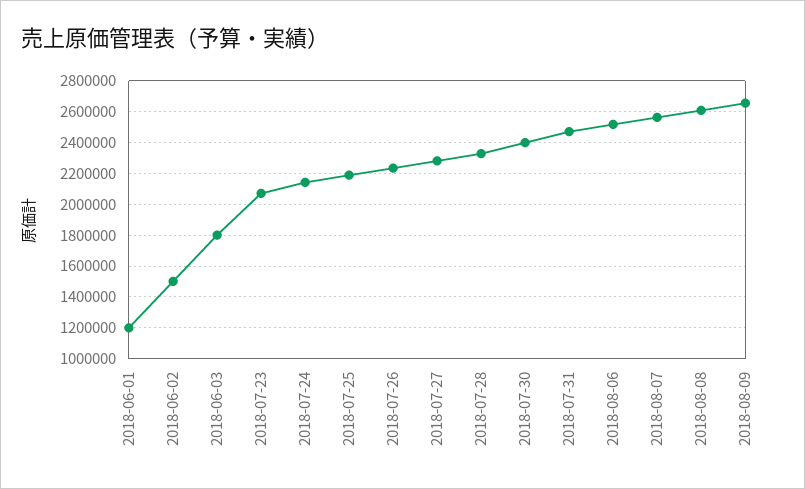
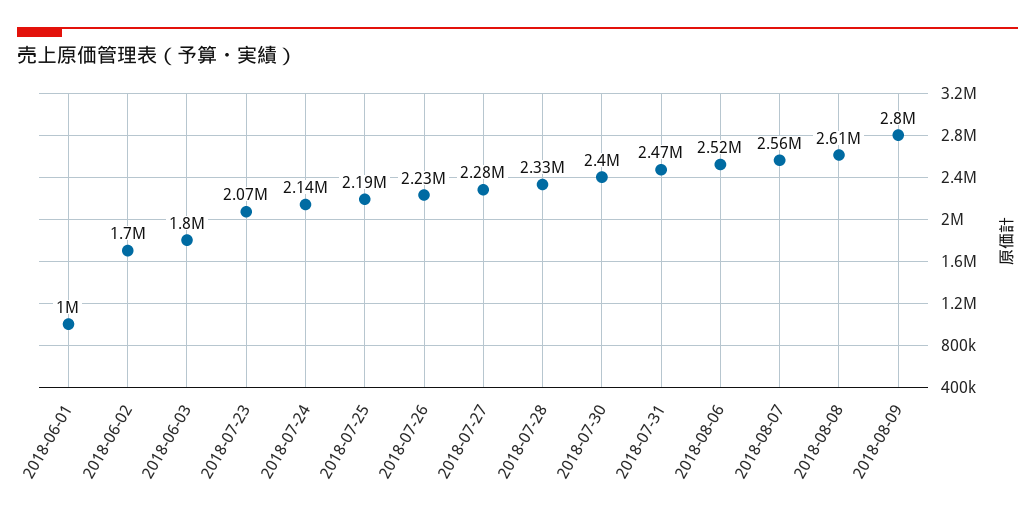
  {
-   "2018-06-01": 1200000,
+   "2018-06-01": 1000000,
-   "2018-06-02": 1500000,
+   "2018-06-02": 1700000,
    "2018-06-03": 1800000,
    "2018-07-23": 2070000,
    "2018-07-24": 2140000,
    "2018-07-25": 2190000,
    "2018-07-26": 2230000,
    "2018-07-27": 2280000,
    "2018-07-28": 2330000,
    "2018-07-30": 2400000,
    "2018-07-31": 2470000,
    "2018-08-06": 2520000,
    "2018-08-07": 2560000,
    "2018-08-08": 2610000,
-   "2018-08-09": 2650000
+   "2018-08-09": 2800000
  }

